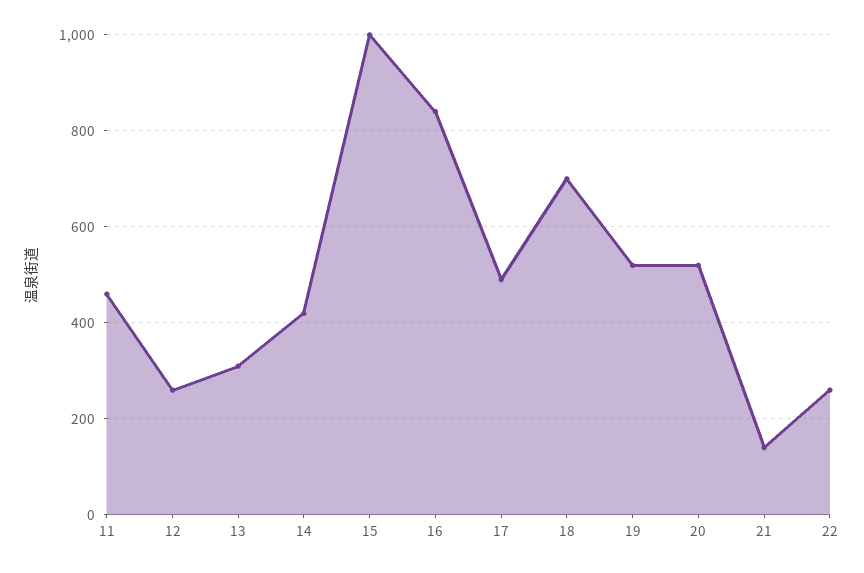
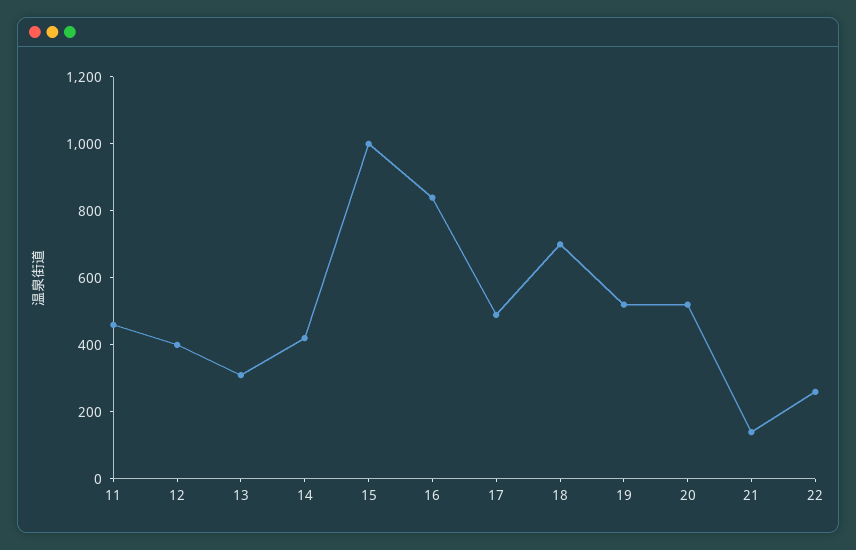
  {
    "11": 460,
-   "12": 260,
+   "12": 400,
    "13": 320,
    "14": 420,
    "15": 1000,
    "16": 840,
    "17": 500,
    "18": 700,
    "19": 520,
    "20": 520,
    "21": 140,
    "22": 260
  }

